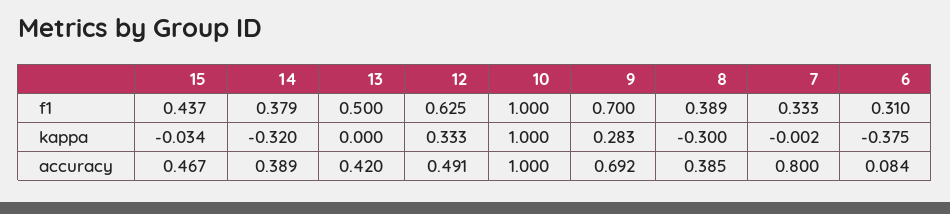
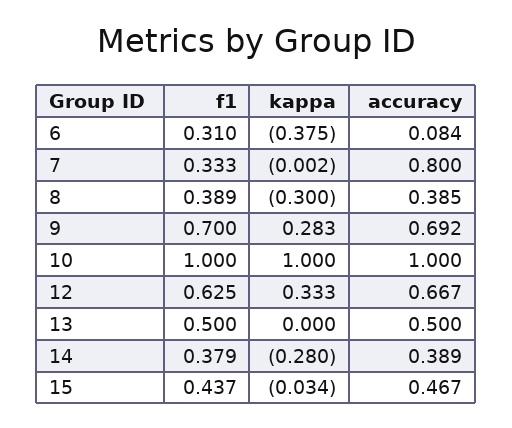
  {
    "15": {
      "f1": 0.437,
      "kappa": -0.034,
      "accuracy": 0.467
    },
    "14": {
      "f1": 0.379,
-     "kappa": -0.32,
+     "kappa": -0.28,
      "accuracy": 0.389
    },
    "13": {
      "f1": 0.5,
      "kappa": 0,
-     "accuracy": 0.42
+     "accuracy": 0.5
    },
    "12": {
      "f1": 0.625,
      "kappa": 0.333,
-     "accuracy": 0.491
+     "accuracy": 0.667
    },
    "10": {
      "f1": 1,
      "kappa": 1,
      "accuracy": 1
    },
    "9": {
      "f1": 0.7,
      "kappa": 0.283,
      "accuracy": 0.692
    },
    "8": {
      "f1": 0.389,
      "kappa": -0.3,
      "accuracy": 0.385
    },
    "7": {
      "f1": 0.333,
      "kappa": -0.002,
      "accuracy": 0.8
    },
    "6": {
      "f1": 0.31,
      "kappa": -0.375,
      "accuracy": 0.084
    }
  }

